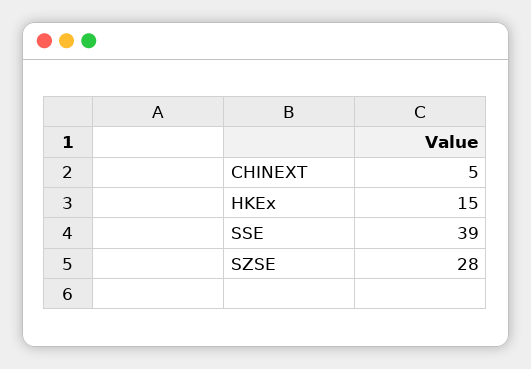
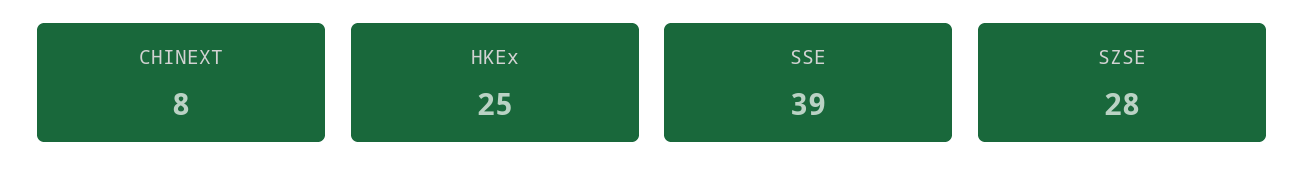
  {
-   "CHINEXT": 5,
+   "CHINEXT": 8,
-   "HKEx": 15,
+   "HKEx": 25,
    "SSE": 39,
    "SZSE": 28
  }

